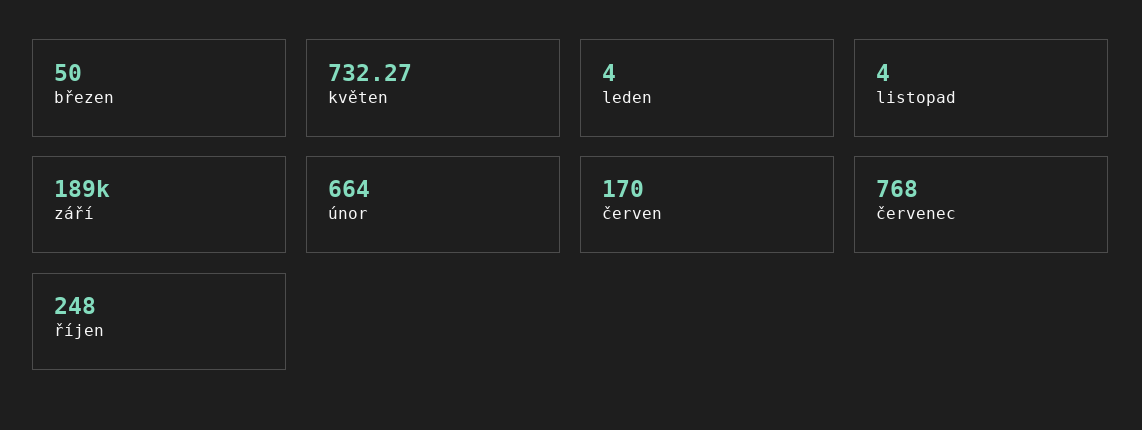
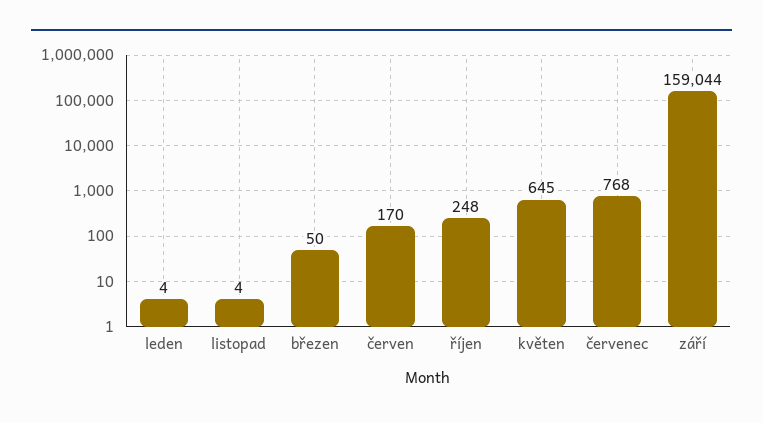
  {
    "březen": 50,
-   "květen": 732.27,
+   "květen": 645,
    "leden": 4,
    "listopad": 4,
-   "září": 189000,
+   "září": 159044,
-   "únor": 664,
    "červen": 170,
    "červenec": 768,
    "říjen": 248
  }

